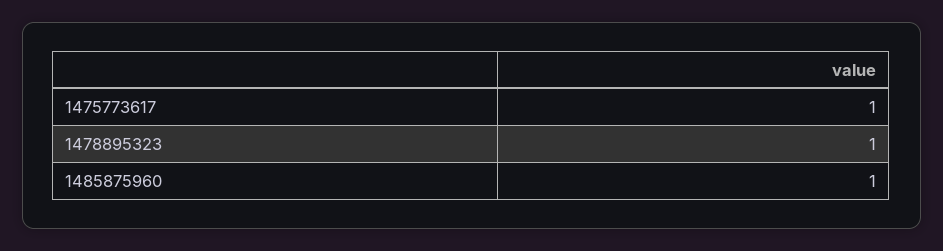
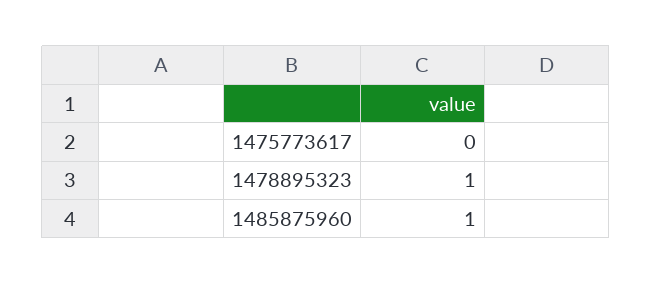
  {
-   "1475773617": 1,
+   "1475773617": 0,
    "1478895323": 1,
    "1485875960": 1
  }

